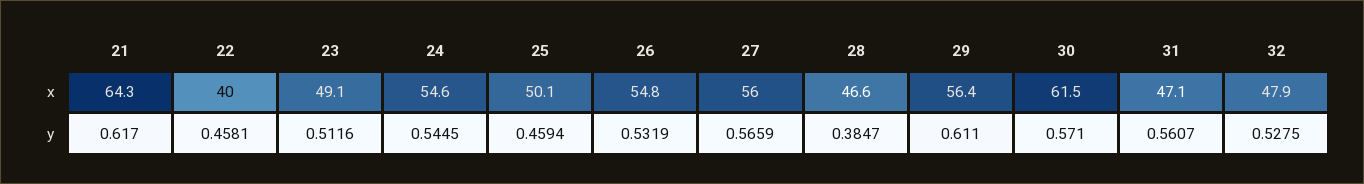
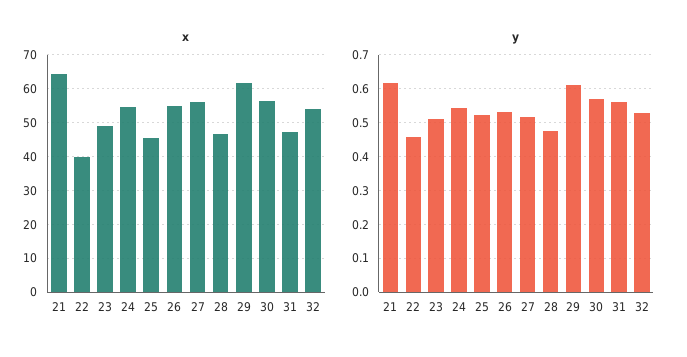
  {
    "x": {
      "21": 64.3,
      "22": 40,
      "23": 49.1,
      "24": 54.6,
-     "25": 50.1,
+     "25": 46,
      "26": 54.8,
      "27": 56,
      "28": 46.6,
-     "29": 56.4,
+     "29": 62,
-     "30": 61.5,
+     "30": 56,
      "31": 47.1,
-     "32": 47.9
+     "32": 54
    },
    "y": {
      "21": 0.617,
      "22": 0.4581,
      "23": 0.5116,
      "24": 0.5445,
-     "25": 0.4594,
+     "25": 0.52,
      "26": 0.5319,
-     "27": 0.5659,
+     "27": 0.52,
-     "28": 0.3847,
+     "28": 0.48,
      "29": 0.611,
      "30": 0.571,
      "31": 0.5607,
      "32": 0.5275
    }
  }

